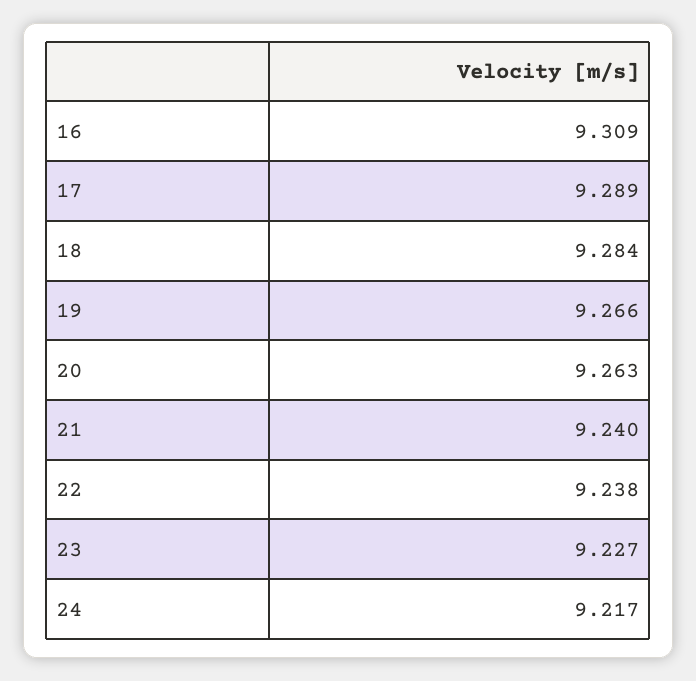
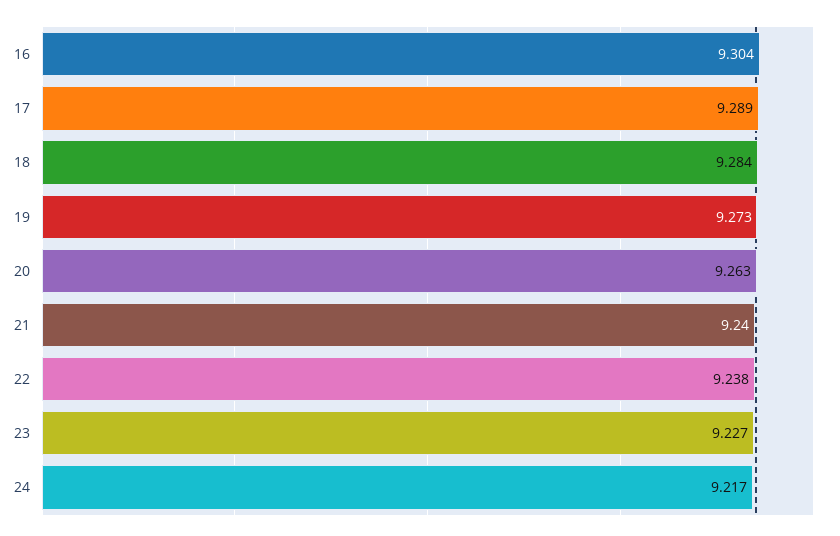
  {
-   "16": 9.309,
+   "16": 9.304,
    "17": 9.289,
    "18": 9.284,
-   "19": 9.266,
+   "19": 9.273,
    "20": 9.263,
    "21": 9.24,
    "22": 9.238,
    "23": 9.227,
    "24": 9.217
  }

